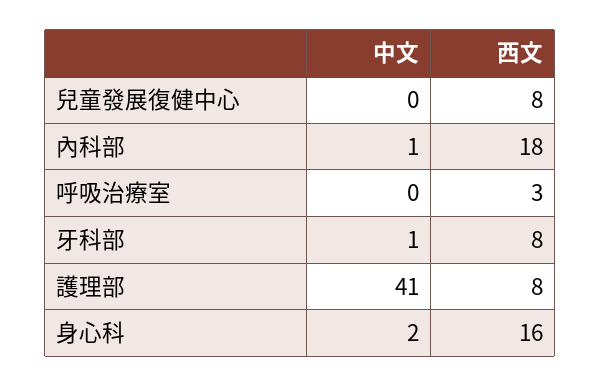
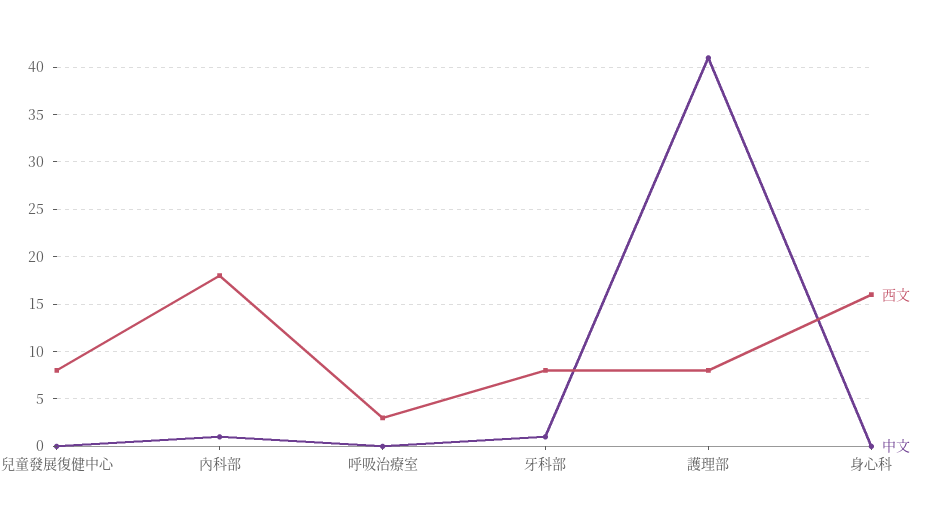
  {
    "中文": {
      "兒童發展復健中心": 0,
      "內科部": 1,
      "呼吸治療室": 0,
      "牙科部": 1,
      "護理部": 41,
-     "身心科": 2
+     "身心科": 0
    },
    "西文": {
      "兒童發展復健中心": 8,
      "內科部": 18,
      "呼吸治療室": 3,
      "牙科部": 8,
      "護理部": 8,
      "身心科": 16
    }
  }

